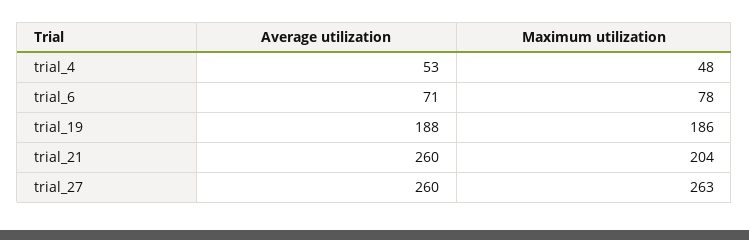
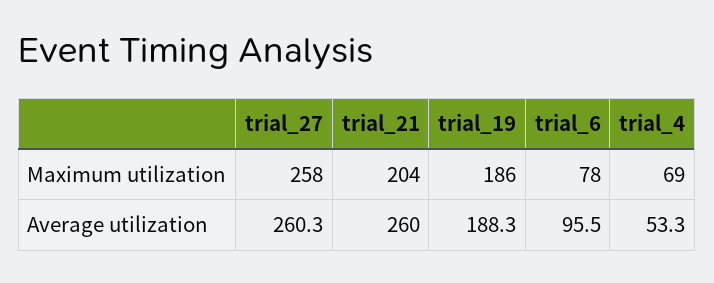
  {
    "Average utilization": {
      "trial_4": 53.3,
-     "trial_6": 71,
+     "trial_6": 95.5,
      "trial_19": 188.3,
      "trial_21": 260,
      "trial_27": 260.3
    },
    "Maximum utilization": {
-     "trial_4": 48,
+     "trial_4": 69,
      "trial_6": 78,
      "trial_19": 186,
      "trial_21": 204,
-     "trial_27": 263
+     "trial_27": 258
    }
  }

